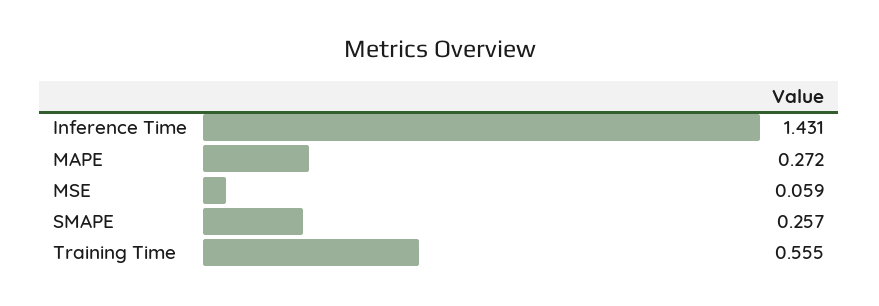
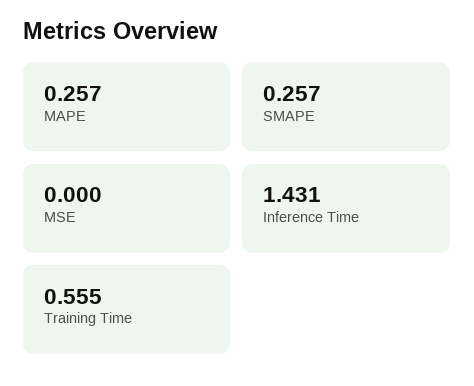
  {
    "Inference Time": 1.431,
-   "MAPE": 0.272,
+   "MAPE": 0.257,
-   "MSE": 0.059,
+   "MSE": 0,
    "SMAPE": 0.257,
    "Training Time": 0.555
  }

